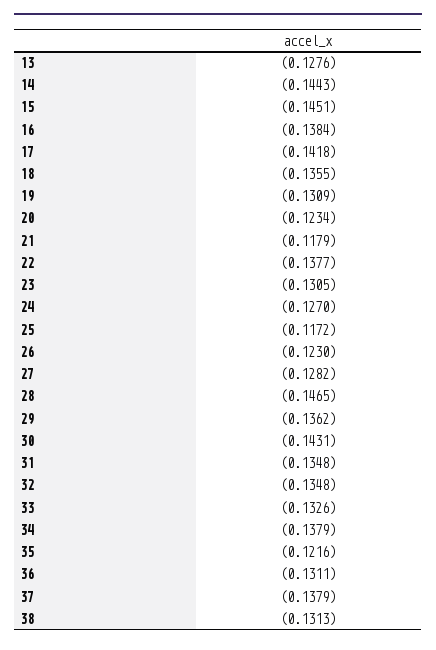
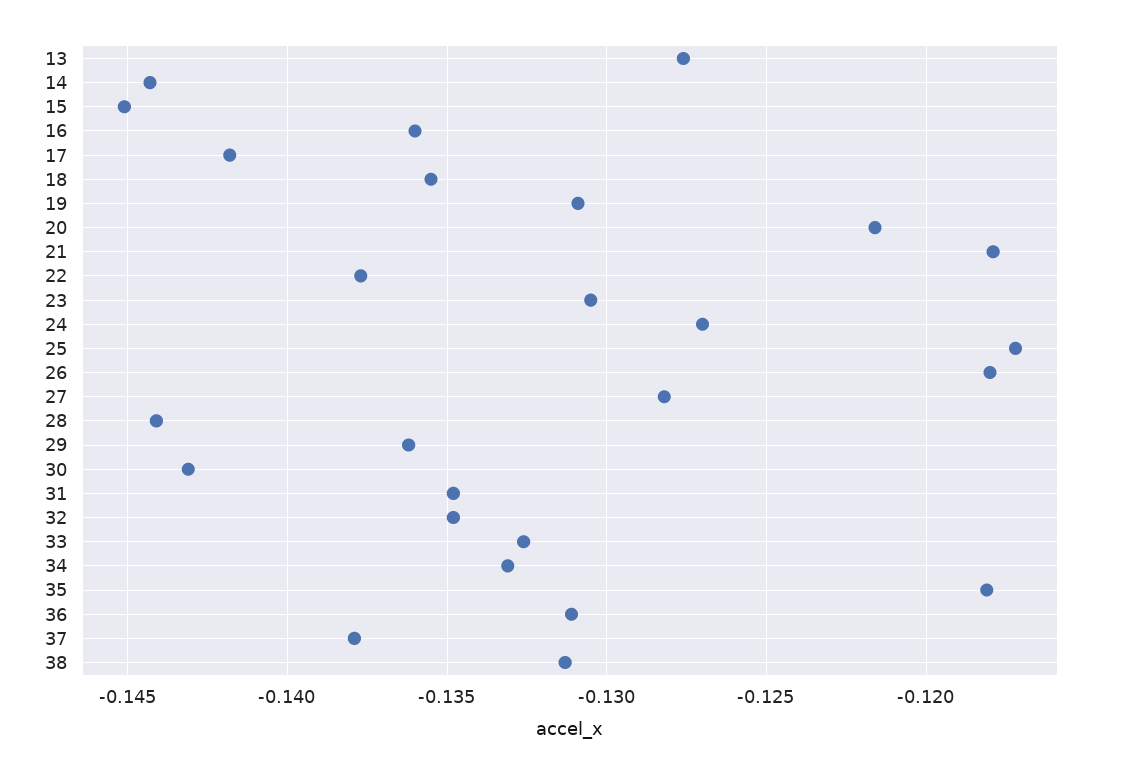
  {
    "13": -0.1276,
    "14": -0.1443,
    "15": -0.1451,
-   "16": -0.1384,
+   "16": -0.136,
    "17": -0.1418,
    "18": -0.1355,
    "19": -0.1309,
-   "20": -0.1234,
+   "20": -0.1215,
    "21": -0.1179,
    "22": -0.1377,
    "23": -0.1305,
    "24": -0.127,
    "25": -0.1172,
-   "26": -0.123,
+   "26": -0.118,
    "27": -0.1282,
-   "28": -0.1465,
+   "28": -0.144,
    "29": -0.1362,
    "30": -0.1431,
    "31": -0.1348,
    "32": -0.1348,
    "33": -0.1326,
-   "34": -0.1379,
+   "34": -0.133,
-   "35": -0.1216,
+   "35": -0.118,
    "36": -0.1311,
    "37": -0.1379,
    "38": -0.1313
  }

